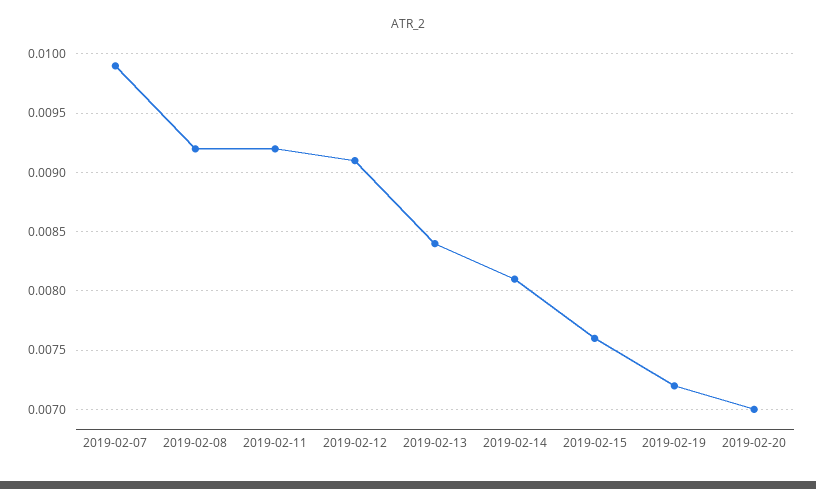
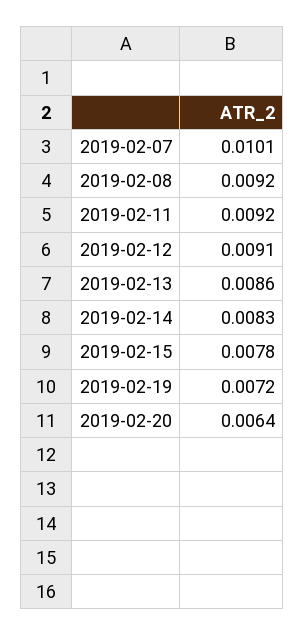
  {
-   "2019-02-07": 0.0099,
+   "2019-02-07": 0.0101,
    "2019-02-08": 0.0092,
    "2019-02-11": 0.0092,
    "2019-02-12": 0.0091,
-   "2019-02-13": 0.0084,
+   "2019-02-13": 0.0086,
-   "2019-02-14": 0.0081,
+   "2019-02-14": 0.0083,
-   "2019-02-15": 0.0076,
+   "2019-02-15": 0.0078,
    "2019-02-19": 0.0072,
-   "2019-02-20": 0.007
+   "2019-02-20": 0.0064
  }

